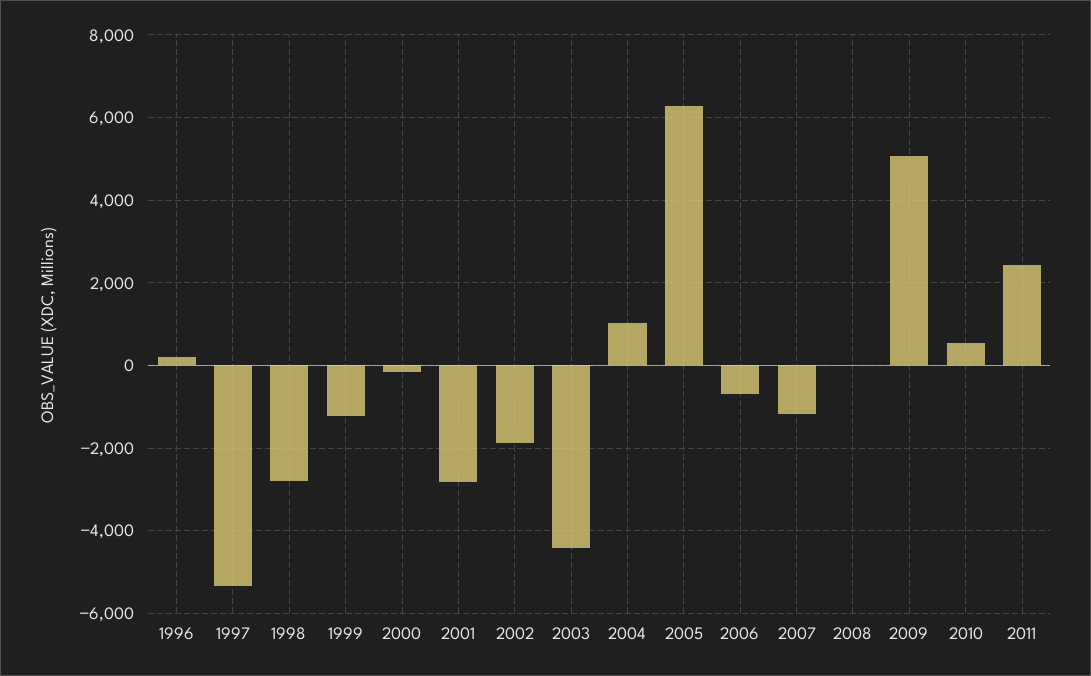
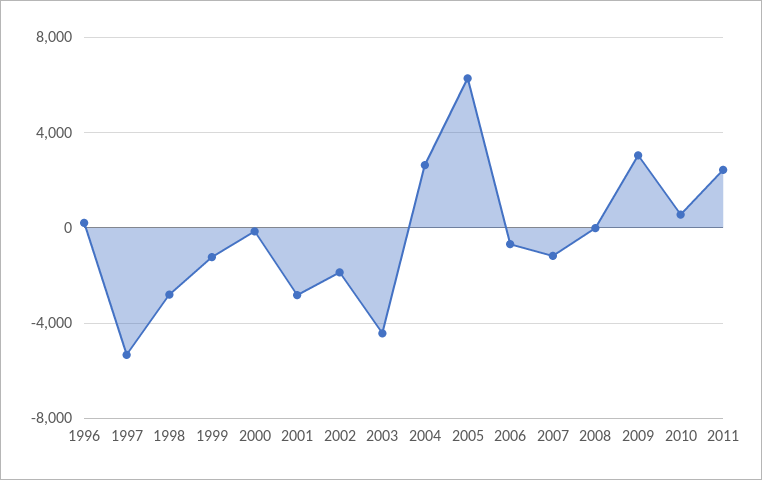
  {
    "1996": 200,
    "1997": -5400,
    "1998": -2800,
    "1999": -1200,
    "2000": -200,
    "2001": -2800,
    "2002": -1800,
    "2003": -4400,
-   "2004": 1000,
+   "2004": 2500,
    "2005": 6200,
    "2006": -600,
    "2007": -1200,
    "2008": 0,
-   "2009": 5000,
+   "2009": 3000,
    "2010": 600,
    "2011": 2400
  }

